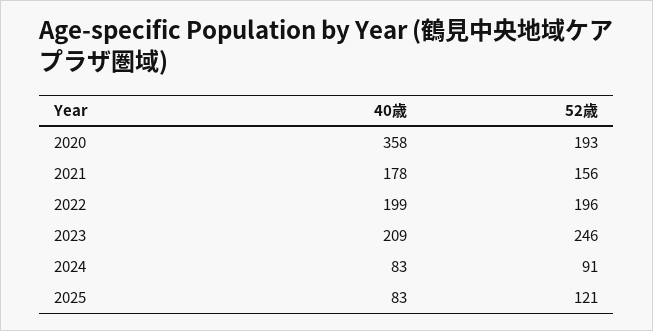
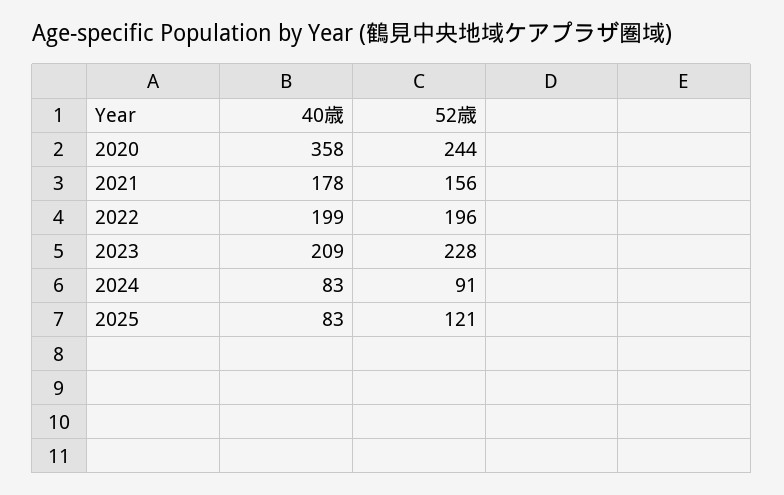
  {
    "40歳": {
      "2020": 358,
      "2021": 178,
      "2022": 199,
      "2023": 209,
      "2024": 83,
      "2025": 83
    },
    "52歳": {
-     "2020": 193,
+     "2020": 244,
      "2021": 156,
      "2022": 196,
-     "2023": 246,
+     "2023": 228,
      "2024": 91,
      "2025": 121
    }
  }

